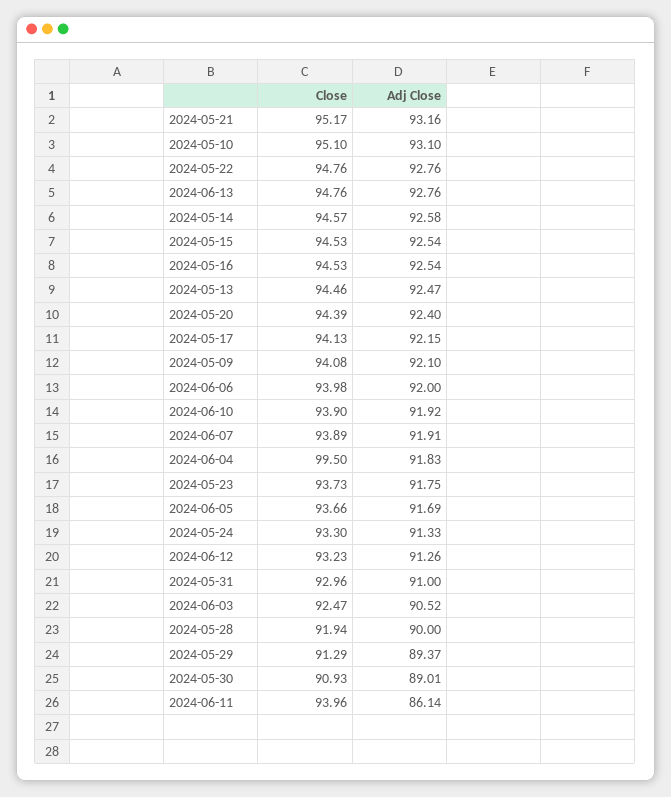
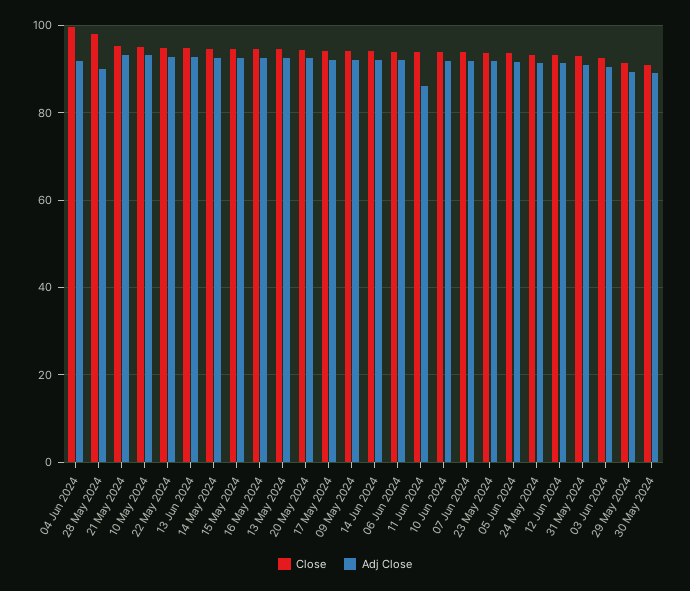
  {
    "Close": {
      "2024-05-21": 95.17,
      "2024-05-10": 95.1,
      "2024-05-22": 94.76,
      "2024-06-13": 94.76,
      "2024-05-14": 94.57,
      "2024-05-15": 94.53,
      "2024-05-16": 94.53,
      "2024-05-13": 94.46,
      "2024-05-20": 94.39,
      "2024-05-17": 94.13,
      "2024-05-09": 94.08,
      "2024-06-06": 93.98,
      "2024-06-10": 93.9,
      "2024-06-07": 93.89,
      "2024-06-04": 99.5,
      "2024-05-23": 93.73,
      "2024-06-05": 93.66,
      "2024-05-24": 93.3,
      "2024-06-12": 93.23,
      "2024-05-31": 92.96,
      "2024-06-03": 92.47,
-     "2024-05-28": 91.94,
+     "2024-05-28": 98,
      "2024-05-29": 91.29,
      "2024-05-30": 90.93,
-     "2024-06-11": 93.96
+     "2024-06-11": 93.96,
+     "14 Jun 2024": 94
    },
    "Adj Close": {
      "2024-05-21": 93.16,
      "2024-05-10": 93.1,
      "2024-05-22": 92.76,
      "2024-06-13": 92.76,
      "2024-05-14": 92.58,
      "2024-05-15": 92.54,
      "2024-05-16": 92.54,
      "2024-05-13": 92.47,
      "2024-05-20": 92.4,
      "2024-05-17": 92.15,
      "2024-05-09": 92.1,
      "2024-06-06": 92,
      "2024-06-10": 91.92,
      "2024-06-07": 91.91,
      "2024-06-04": 91.83,
      "2024-05-23": 91.75,
      "2024-06-05": 91.69,
      "2024-05-24": 91.33,
      "2024-06-12": 91.26,
      "2024-05-31": 91,
      "2024-06-03": 90.52,
      "2024-05-28": 90,
      "2024-05-29": 89.37,
      "2024-05-30": 89.01,
-     "2024-06-11": 86.14
+     "2024-06-11": 86.14,
+     "14 Jun 2024": 92
    }
  }

